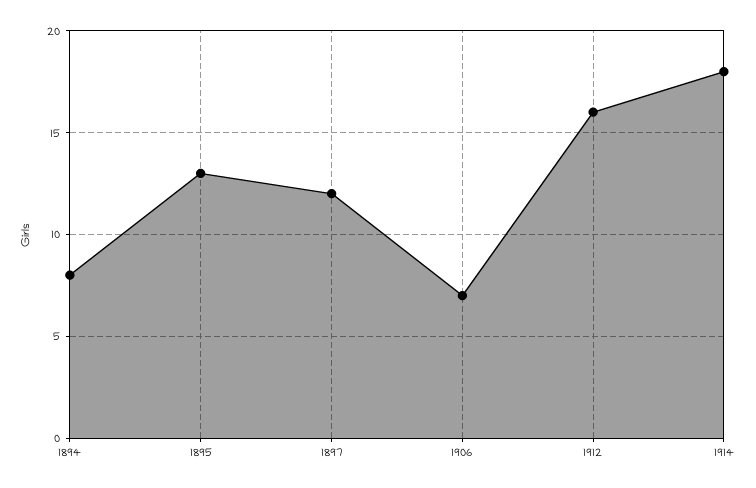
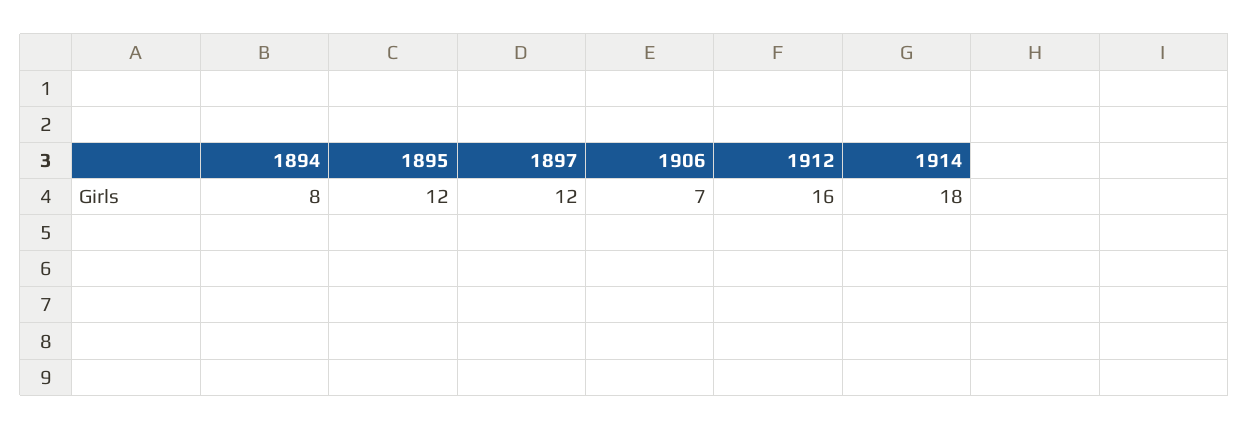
  {
    "1894": 8,
-   "1895": 13,
+   "1895": 12,
    "1897": 12,
    "1906": 7,
    "1912": 16,
    "1914": 18
  }

